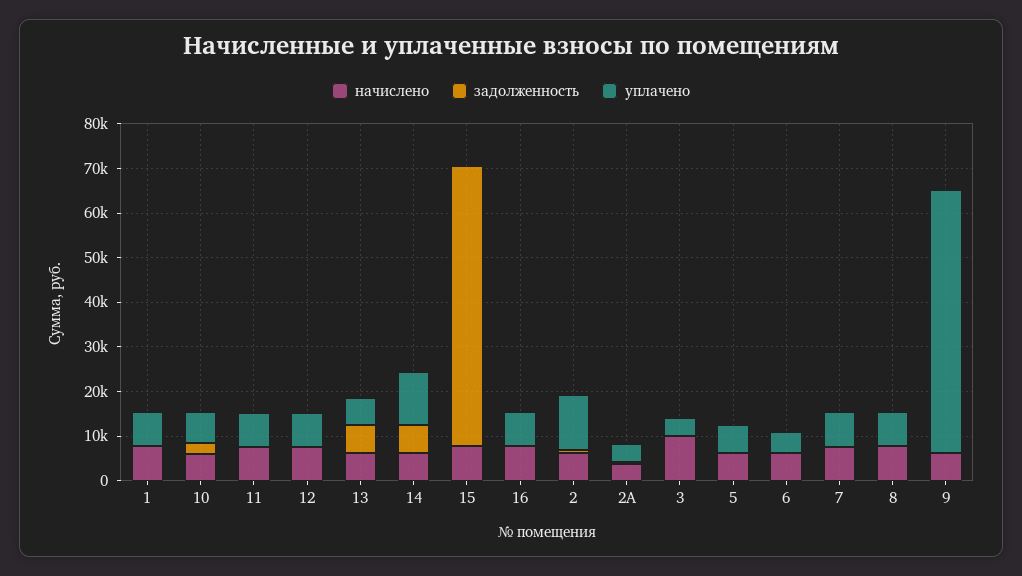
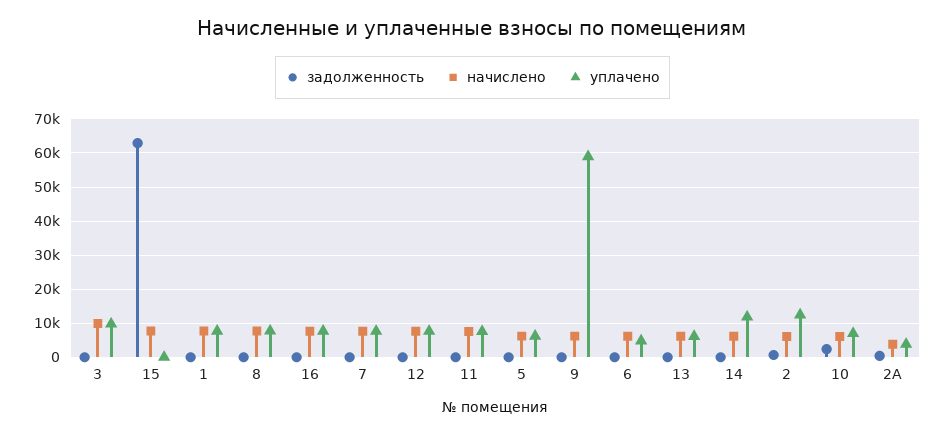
  {
    "начислено": {
      "1": 8000,
      "10": 6000,
      "11": 8000,
      "12": 8000,
      "13": 6000,
      "14": 6000,
      "15": 8000,
      "16": 8000,
      "2": 6000,
      "2А": 4000,
      "3": 10000,
      "5": 6000,
      "6": 6000,
      "7": 8000,
      "8": 8000,
      "9": 6000
    },
    "задолженность": {
      "1": 0,
      "10": 2000,
      "11": 0,
      "12": 0,
-     "13": 6000,
+     "13": 0,
-     "14": 6000,
+     "14": 0,
      "15": 62000,
      "16": 0,
      "2": 0,
      "2А": 0,
      "3": 0,
      "5": 0,
      "6": 0,
      "7": 0,
      "8": 0,
      "9": 0
    },
    "уплачено": {
      "1": 8000,
      "10": 6000,
      "11": 8000,
      "12": 8000,
      "13": 6000,
      "14": 12000,
      "15": 0,
      "16": 8000,
      "2": 12000,
      "2А": 4000,
-     "3": 4000,
+     "3": 10000,
      "5": 6000,
      "6": 4000,
      "7": 8000,
      "8": 8000,
      "9": 58000
    }
  }

